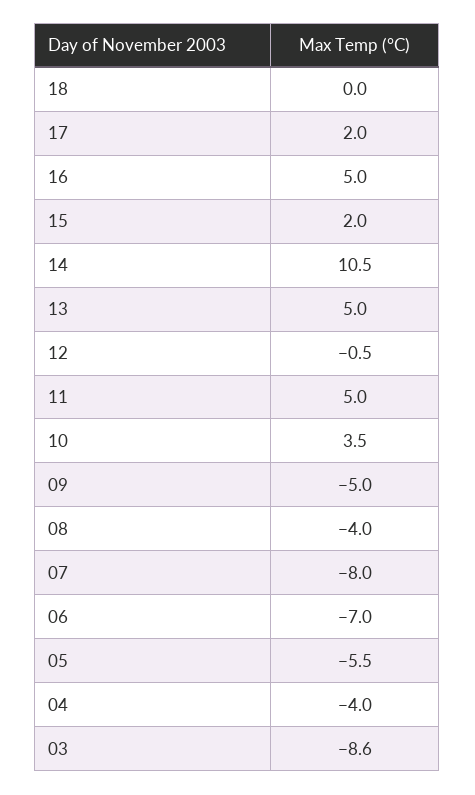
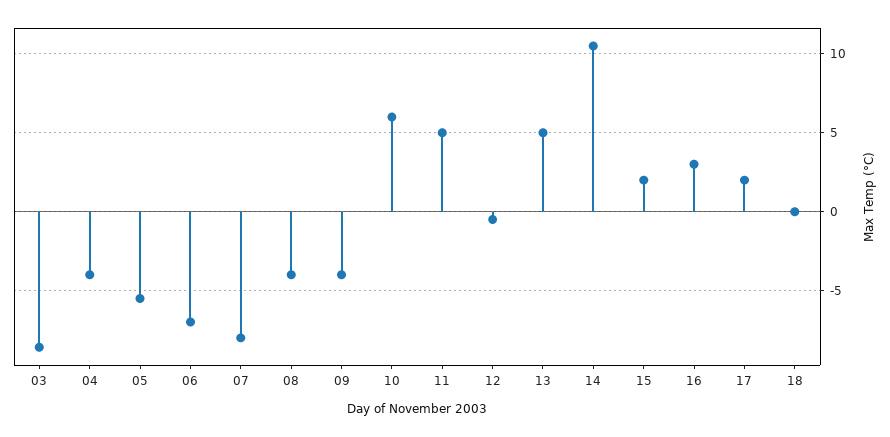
  {
    "18": 0,
    "17": 2,
-   "16": 5,
+   "16": 3,
    "15": 2,
    "14": 10.5,
    "13": 5,
    "12": -0.5,
    "11": 5,
-   "10": 3.5,
+   "10": 6,
-   "09": -5,
+   "09": -4,
    "08": -4,
    "07": -8,
    "06": -7,
    "05": -5.5,
    "04": -4,
    "03": -8.6
  }

